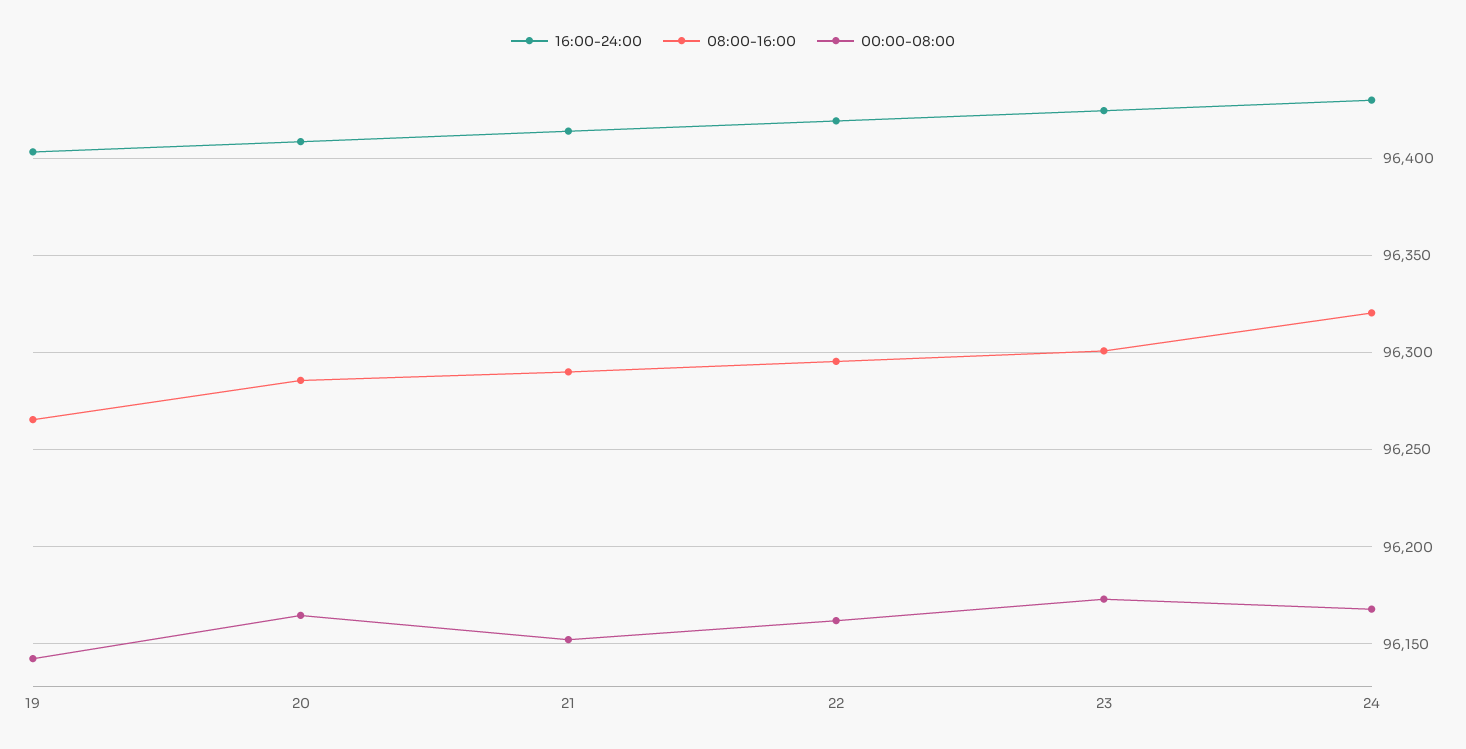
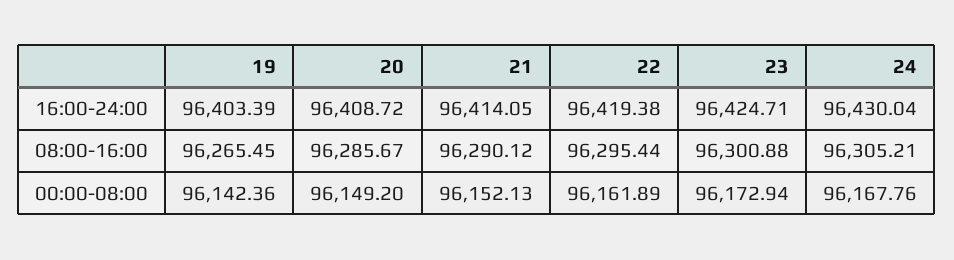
  {
    "16:00-24:00": {
      "19": 96403.39,
      "20": 96408.72,
      "21": 96414.05,
      "22": 96419.38,
      "23": 96424.71,
      "24": 96430.04
    },
    "08:00-16:00": {
      "19": 96265.45,
      "20": 96285.67,
      "21": 96290.12,
      "22": 96295.44,
      "23": 96300.88,
-     "24": 96320
+     "24": 96305.21
    },
    "00:00-08:00": {
      "19": 96142.36,
-     "20": 96165,
+     "20": 96149.2,
      "21": 96152.13,
      "22": 96161.89,
      "23": 96172.94,
      "24": 96167.76
    }
  }

